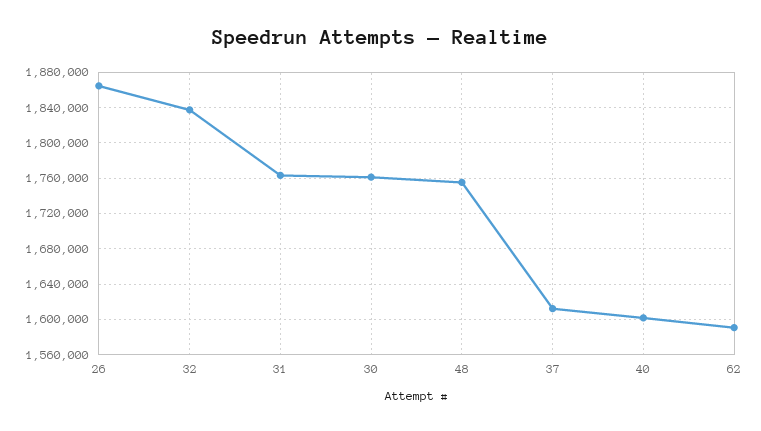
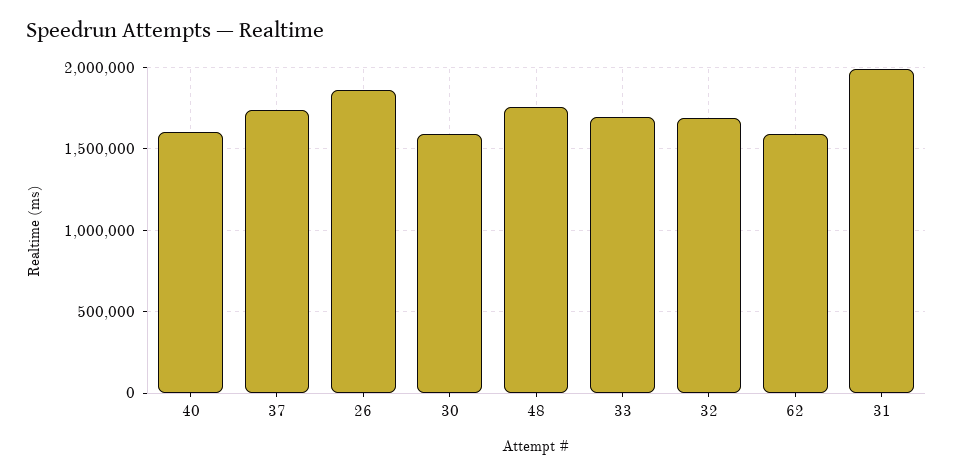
  {
    "26": 1860000,
-   "32": 1840000,
+   "32": 1700000,
-   "31": 1760000,
+   "31": 2000000,
-   "30": 1760000,
+   "30": 1600000,
    "48": 1760000,
-   "37": 1610000,
+   "37": 1750000,
    "40": 1600000,
-   "62": 1590000
+   "62": 1590000,
+   "33": 1700000
  }

